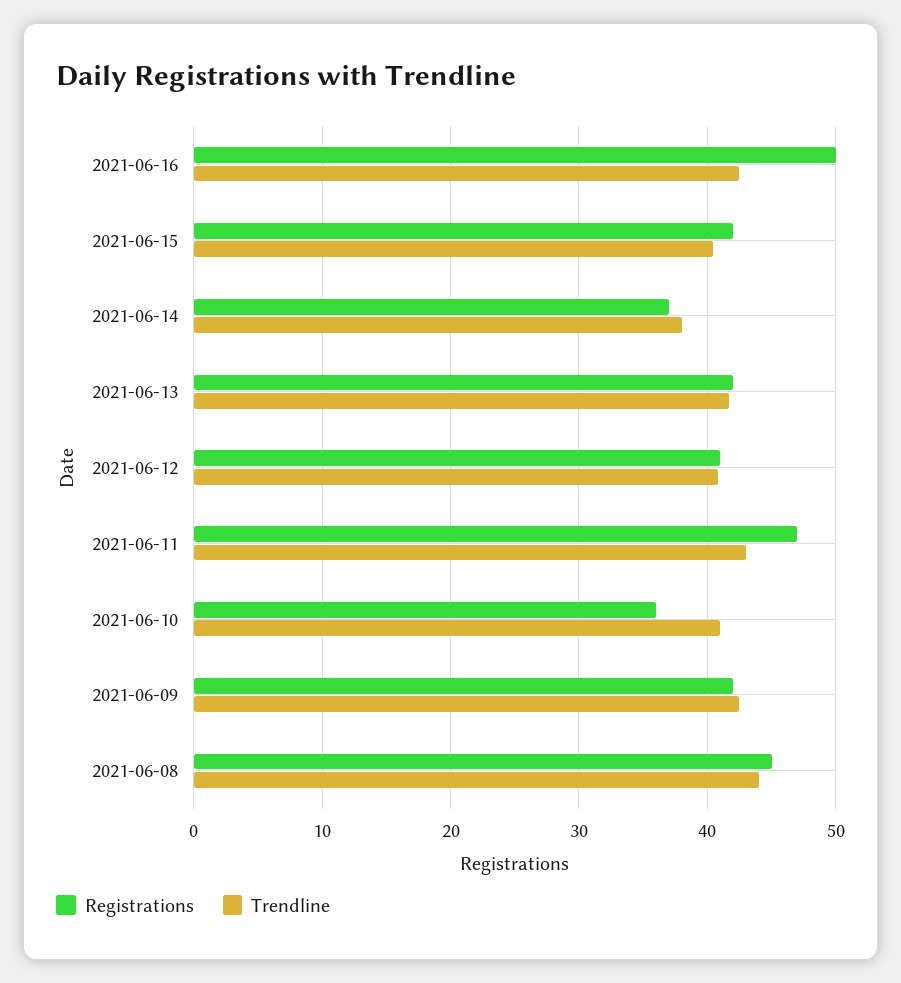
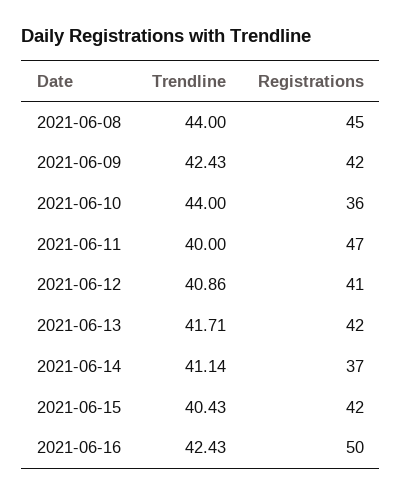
  {
    "Registrations": {
      "2021-06-16": 50,
      "2021-06-15": 42,
      "2021-06-14": 37,
      "2021-06-13": 42,
      "2021-06-12": 41,
      "2021-06-11": 47,
      "2021-06-10": 36,
      "2021-06-09": 42,
      "2021-06-08": 45
    },
    "Trendline": {
      "2021-06-16": 42.43,
      "2021-06-15": 40.43,
-     "2021-06-14": 38,
+     "2021-06-14": 41.14,
      "2021-06-13": 41.71,
      "2021-06-12": 40.86,
-     "2021-06-11": 43,
+     "2021-06-11": 40,
-     "2021-06-10": 41,
+     "2021-06-10": 44,
      "2021-06-09": 42.43,
      "2021-06-08": 44
    }
  }

